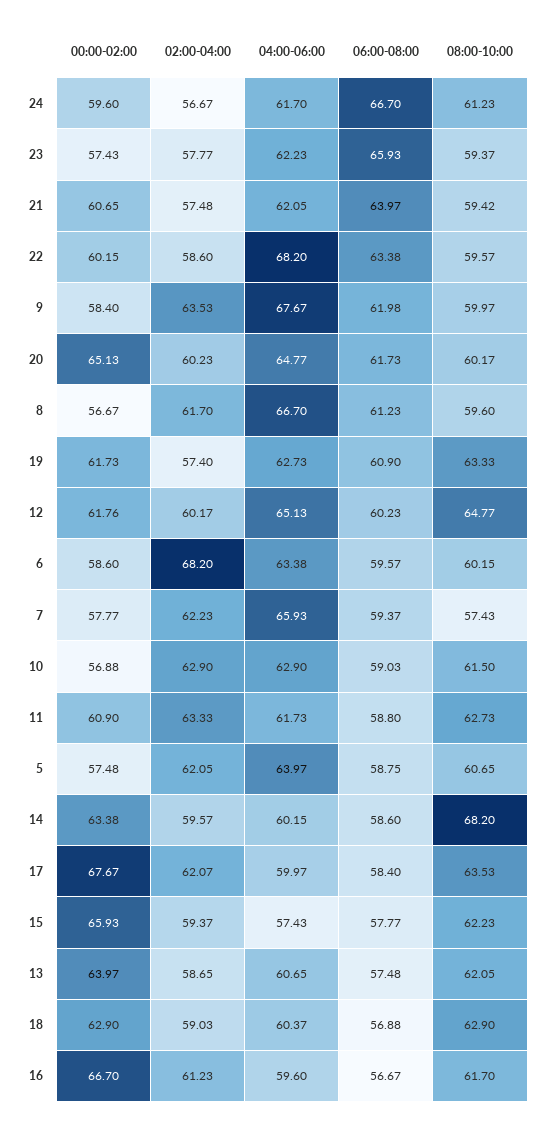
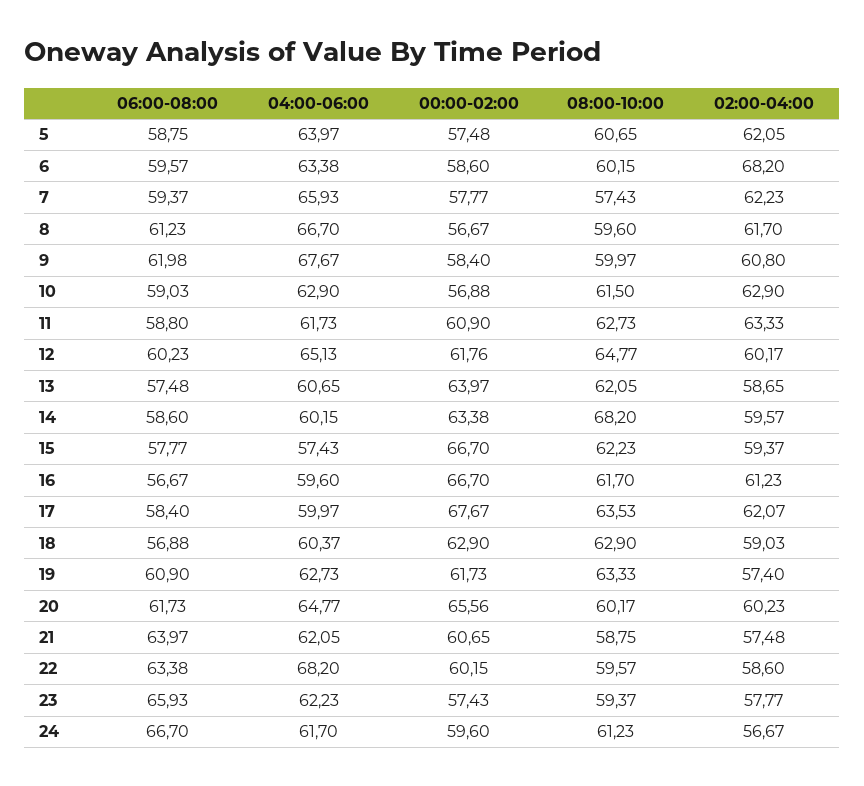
  {
    "00:00-02:00": {
      "24": 59.6,
      "23": 57.43,
      "21": 60.65,
      "22": 60.15,
      "9": 58.4,
-     "20": 65.13,
+     "20": 65.56,
      "8": 56.67,
      "19": 61.73,
      "12": 61.76,
      "6": 58.6,
      "7": 57.77,
      "10": 56.88,
      "11": 60.9,
      "5": 57.48,
      "14": 63.38,
      "17": 67.67,
-     "15": 65.93,
+     "15": 66.7,
      "13": 63.97,
      "18": 62.9,
      "16": 66.7
    },
    "02:00-04:00": {
      "24": 56.67,
      "23": 57.77,
      "21": 57.48,
      "22": 58.6,
-     "9": 63.53,
+     "9": 60.8,
      "20": 60.23,
      "8": 61.7,
      "19": 57.4,
      "12": 60.17,
      "6": 68.2,
      "7": 62.23,
      "10": 62.9,
      "11": 63.33,
      "5": 62.05,
      "14": 59.57,
      "17": 62.07,
      "15": 59.37,
      "13": 58.65,
      "18": 59.03,
      "16": 61.23
    },
    "04:00-06:00": {
      "24": 61.7,
      "23": 62.23,
      "21": 62.05,
      "22": 68.2,
      "9": 67.67,
      "20": 64.77,
      "8": 66.7,
      "19": 62.73,
      "12": 65.13,
      "6": 63.38,
      "7": 65.93,
      "10": 62.9,
      "11": 61.73,
      "5": 63.97,
      "14": 60.15,
      "17": 59.97,
      "15": 57.43,
      "13": 60.65,
      "18": 60.37,
      "16": 59.6
    },
    "06:00-08:00": {
      "24": 66.7,
      "23": 65.93,
      "21": 63.97,
      "22": 63.38,
      "9": 61.98,
      "20": 61.73,
      "8": 61.23,
      "19": 60.9,
      "12": 60.23,
      "6": 59.57,
      "7": 59.37,
      "10": 59.03,
      "11": 58.8,
      "5": 58.75,
      "14": 58.6,
      "17": 58.4,
      "15": 57.77,
      "13": 57.48,
      "18": 56.88,
      "16": 56.67
    },
    "08:00-10:00": {
      "24": 61.23,
      "23": 59.37,
-     "21": 59.42,
+     "21": 58.75,
      "22": 59.57,
      "9": 59.97,
      "20": 60.17,
      "8": 59.6,
      "19": 63.33,
      "12": 64.77,
      "6": 60.15,
      "7": 57.43,
      "10": 61.5,
      "11": 62.73,
      "5": 60.65,
      "14": 68.2,
      "17": 63.53,
      "15": 62.23,
      "13": 62.05,
      "18": 62.9,
      "16": 61.7
    }
  }

